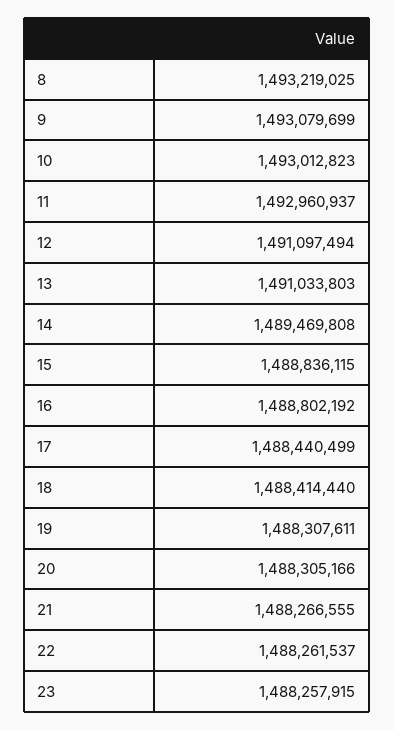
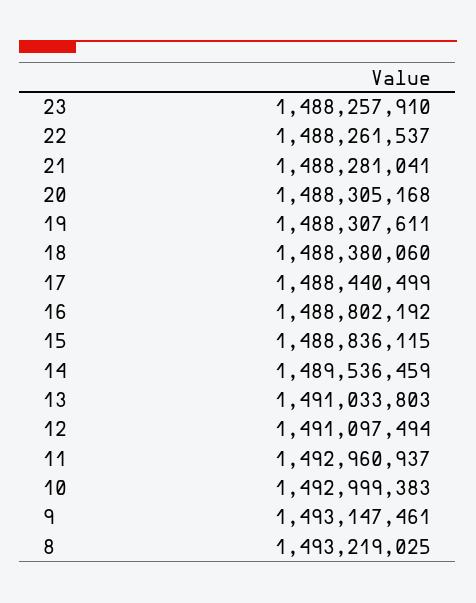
  {
    "8": 1493219025,
-   "9": 1493079699,
+   "9": 1493147461,
-   "10": 1493012823,
+   "10": 1492999383,
    "11": 1492960937,
    "12": 1491097494,
    "13": 1491033803,
-   "14": 1489469808,
+   "14": 1489536459,
    "15": 1488836115,
    "16": 1488802192,
    "17": 1488440499,
-   "18": 1488414440,
+   "18": 1488380060,
    "19": 1488307611,
-   "20": 1488305166,
+   "20": 1488305168,
-   "21": 1488266555,
+   "21": 1488281041,
    "22": 1488261537,
-   "23": 1488257915
+   "23": 1488257910
  }

